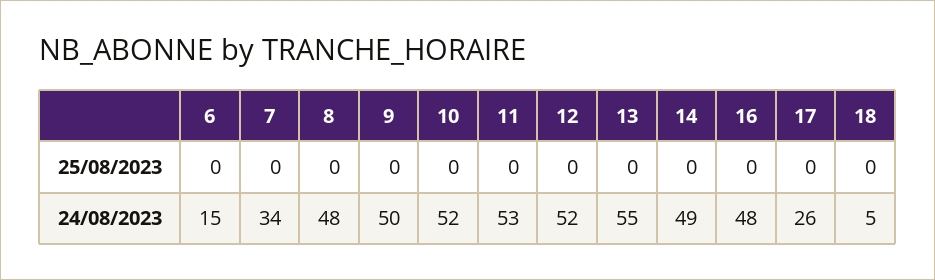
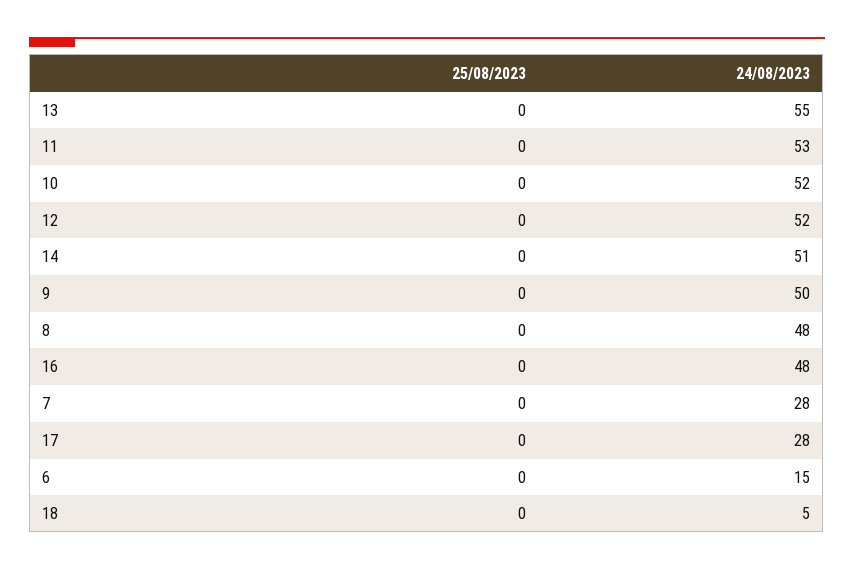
  {
    "6": {
      "25/08/2023": 0,
      "24/08/2023": 15
    },
    "7": {
      "25/08/2023": 0,
-     "24/08/2023": 34
+     "24/08/2023": 28
    },
    "8": {
      "25/08/2023": 0,
      "24/08/2023": 48
    },
    "9": {
      "25/08/2023": 0,
      "24/08/2023": 50
    },
    "10": {
      "25/08/2023": 0,
      "24/08/2023": 52
    },
    "11": {
      "25/08/2023": 0,
      "24/08/2023": 53
    },
    "12": {
      "25/08/2023": 0,
      "24/08/2023": 52
    },
    "13": {
      "25/08/2023": 0,
      "24/08/2023": 55
    },
    "14": {
      "25/08/2023": 0,
-     "24/08/2023": 49
+     "24/08/2023": 51
    },
    "16": {
      "25/08/2023": 0,
      "24/08/2023": 48
    },
    "17": {
      "25/08/2023": 0,
-     "24/08/2023": 26
+     "24/08/2023": 28
    },
    "18": {
      "25/08/2023": 0,
      "24/08/2023": 5
    }
  }

